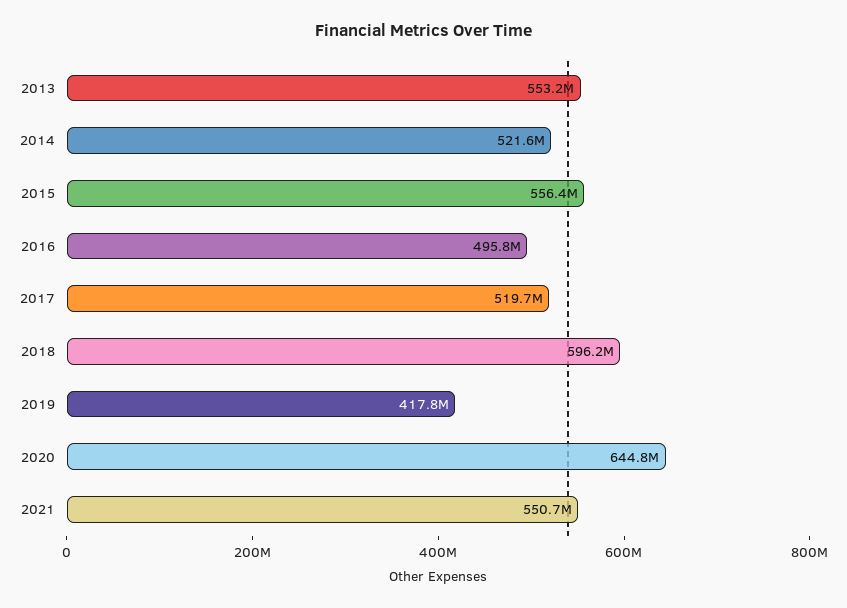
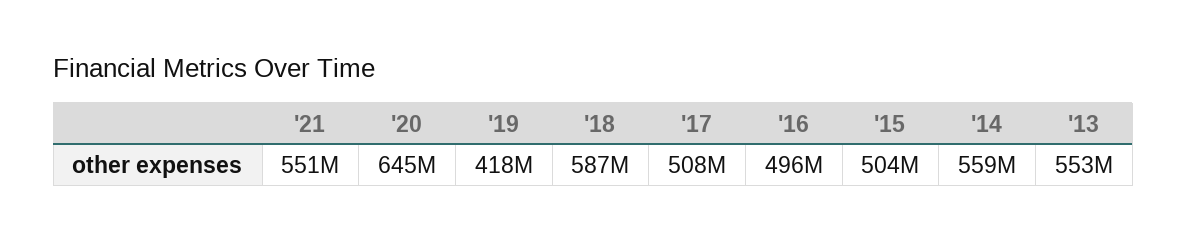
  {
    "2013": 553200000,
-   "2014": 521600000,
+   "2014": 559000000,
-   "2015": 556400000,
+   "2015": 504000000,
    "2016": 495800000,
-   "2017": 519700000,
+   "2017": 508000000,
-   "2018": 596200000,
+   "2018": 587000000,
    "2019": 417800000,
    "2020": 644800000,
    "2021": 550700000
  }

